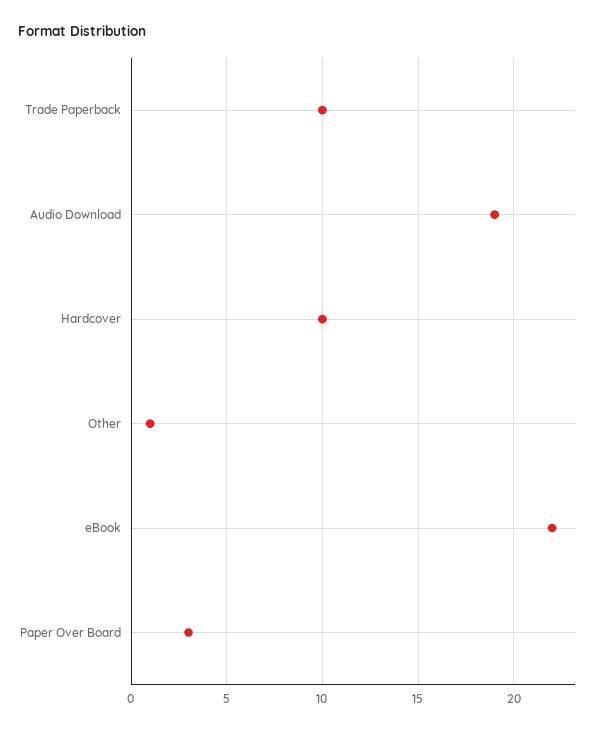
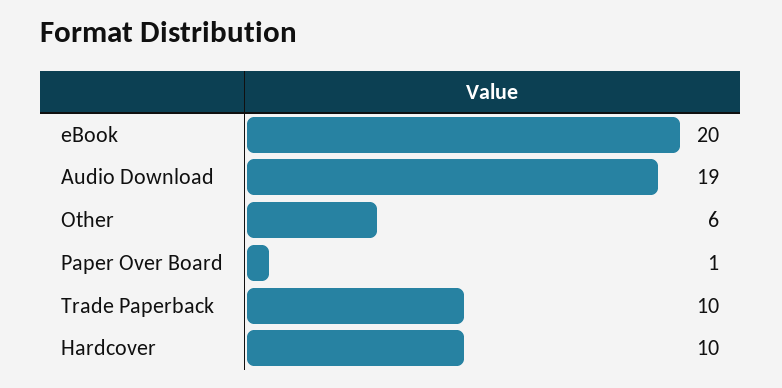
  {
    "Trade Paperback": 10,
    "Audio Download": 19,
    "Hardcover": 10,
-   "Other": 1,
+   "Other": 6,
-   "eBook": 22,
+   "eBook": 20,
-   "Paper Over Board": 3
+   "Paper Over Board": 1
  }

